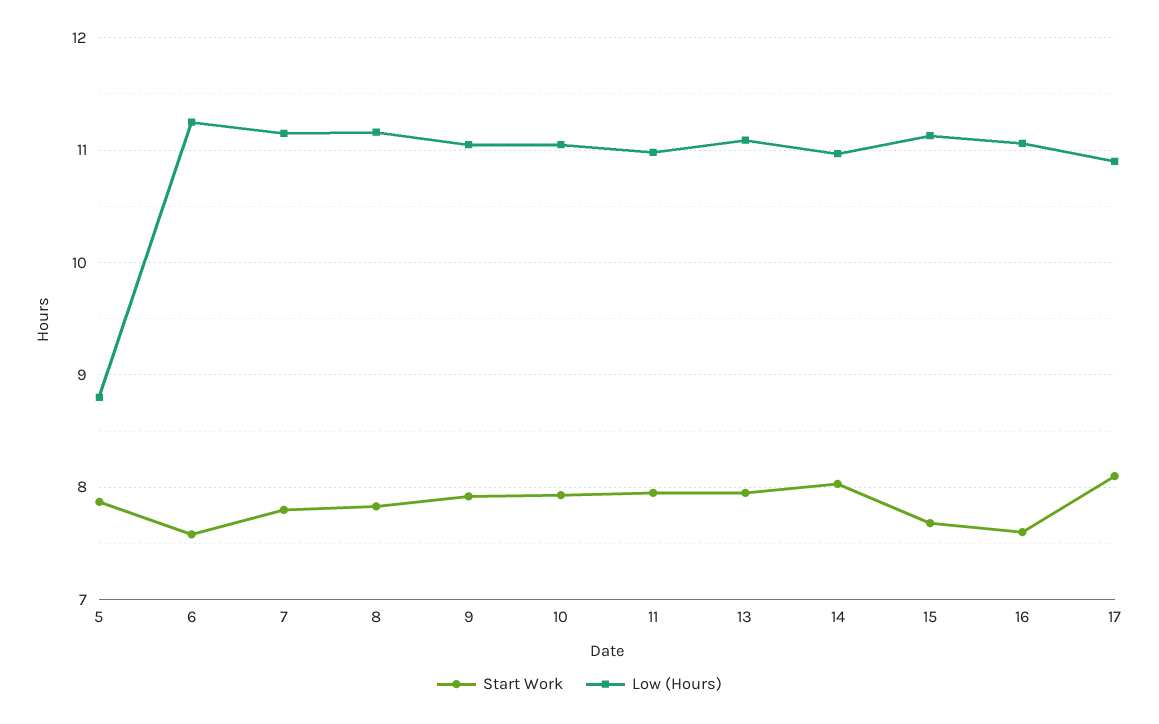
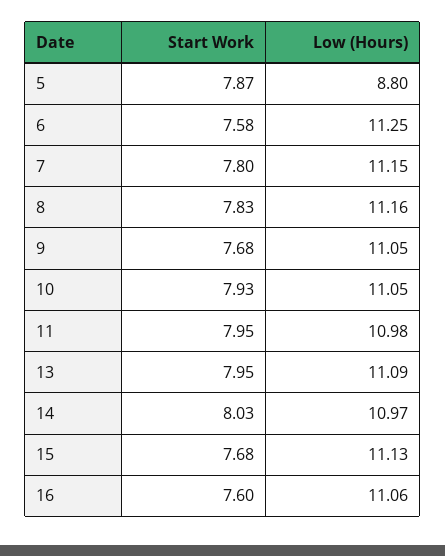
  {
    "Start Work": {
      "5": 7.87,
      "6": 7.58,
      "7": 7.8,
      "8": 7.83,
-     "9": 7.9,
+     "9": 7.68,
      "10": 7.93,
      "11": 7.95,
      "13": 7.95,
      "14": 8.03,
      "15": 7.68,
-     "16": 7.6,
+     "16": 7.6
-     "17": 8.1
    },
    "Low (Hours)": {
      "5": 8.8,
      "6": 11.25,
      "7": 11.15,
      "8": 11.16,
      "9": 11.05,
      "10": 11.05,
      "11": 10.98,
      "13": 11.09,
      "14": 10.97,
      "15": 11.13,
-     "16": 11.06,
+     "16": 11.06
-     "17": 10.9
    }
  }

